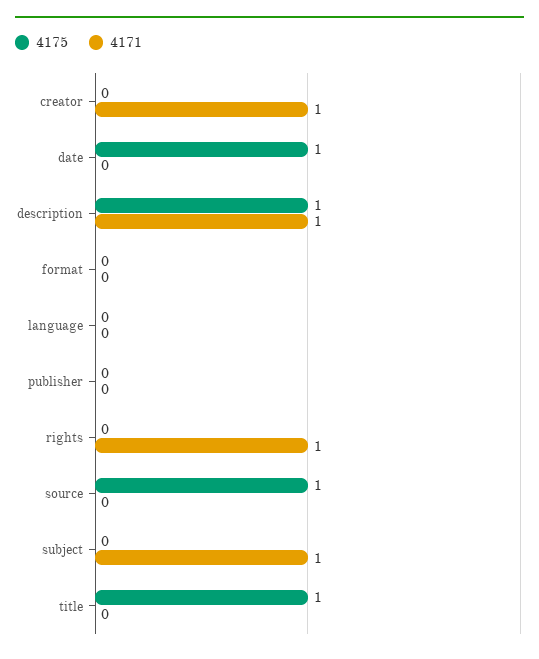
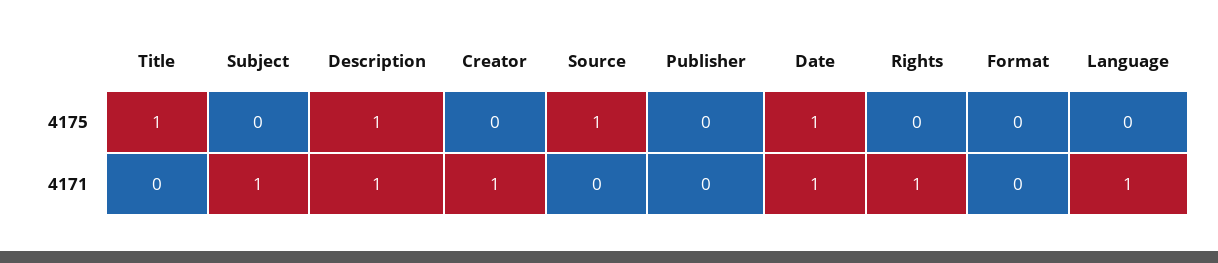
  {
    "4175": {
      "creator": 0,
      "date": 1,
      "description": 1,
      "format": 0,
      "language": 0,
      "publisher": 0,
      "rights": 0,
      "source": 1,
      "subject": 0,
      "title": 1
    },
    "4171": {
      "creator": 1,
-     "date": 0,
+     "date": 1,
      "description": 1,
      "format": 0,
-     "language": 0,
+     "language": 1,
      "publisher": 0,
      "rights": 1,
      "source": 0,
      "subject": 1,
      "title": 0
    }
  }

